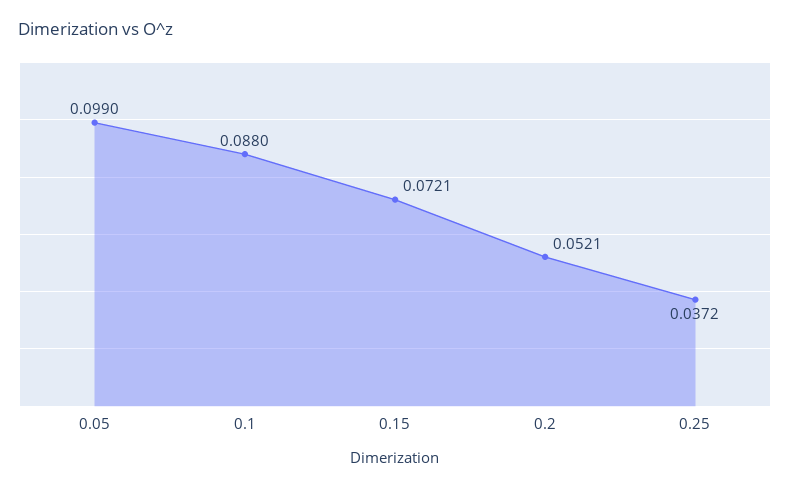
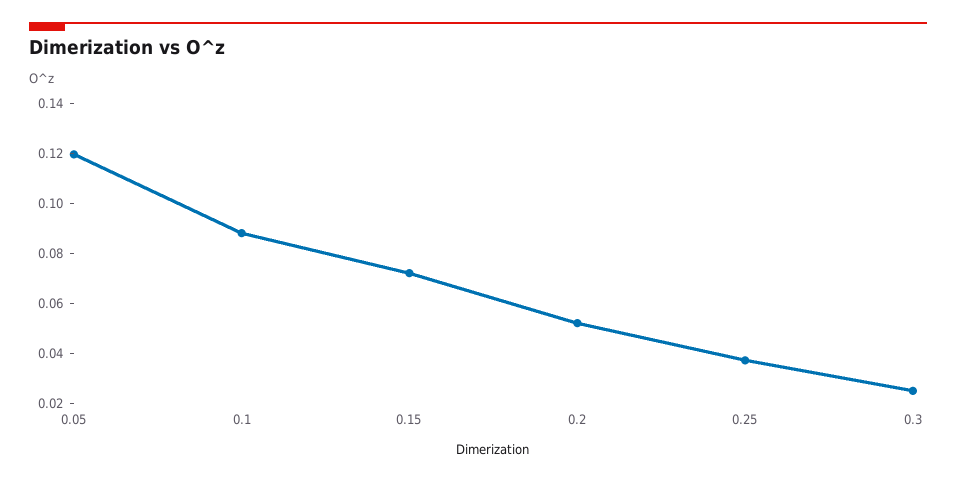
  {
-   "0.05": 0.099,
+   "0.05": 0.12,
    "0.1": 0.088,
    "0.15": 0.0721,
    "0.2": 0.0521,
-   "0.25": 0.0372
+   "0.25": 0.0372,
+   "0.3": 0.025
  }

